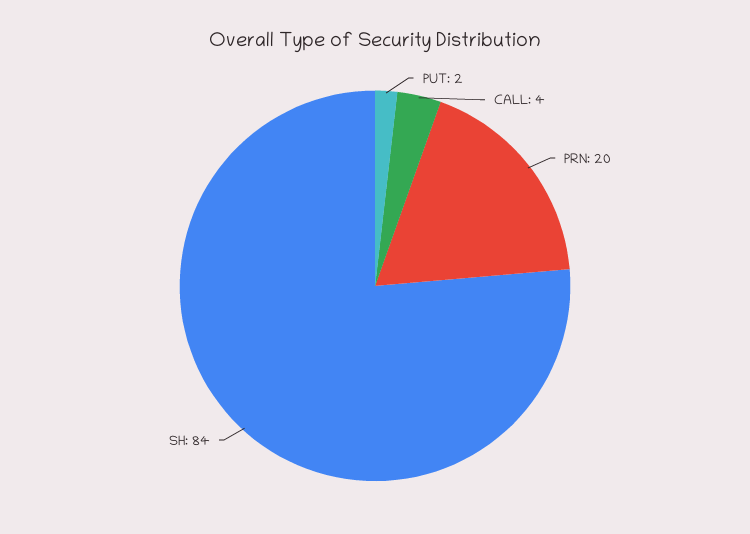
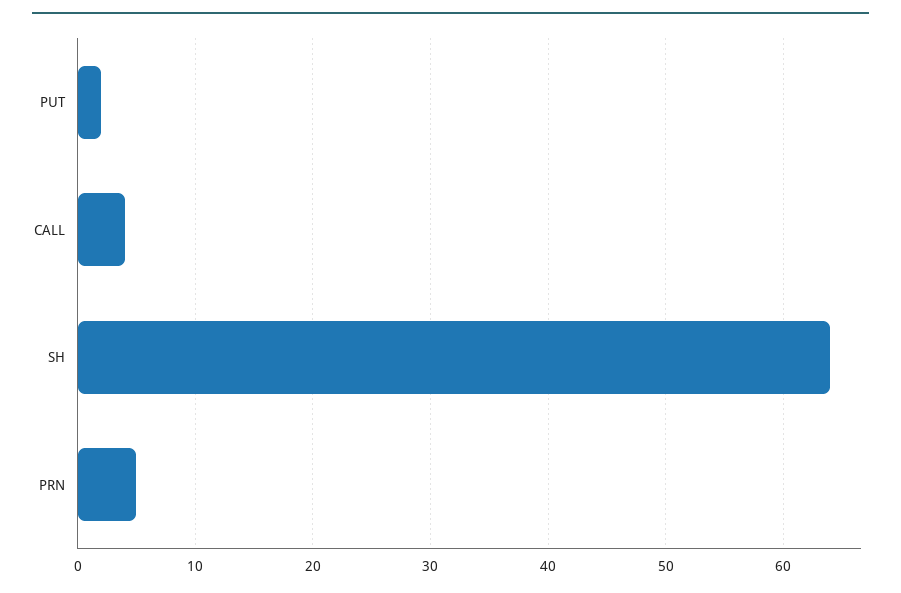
  {
    "PUT": 2,
    "CALL": 4,
-   "PRN": 20,
+   "PRN": 5,
-   "SH": 84
+   "SH": 64
  }

